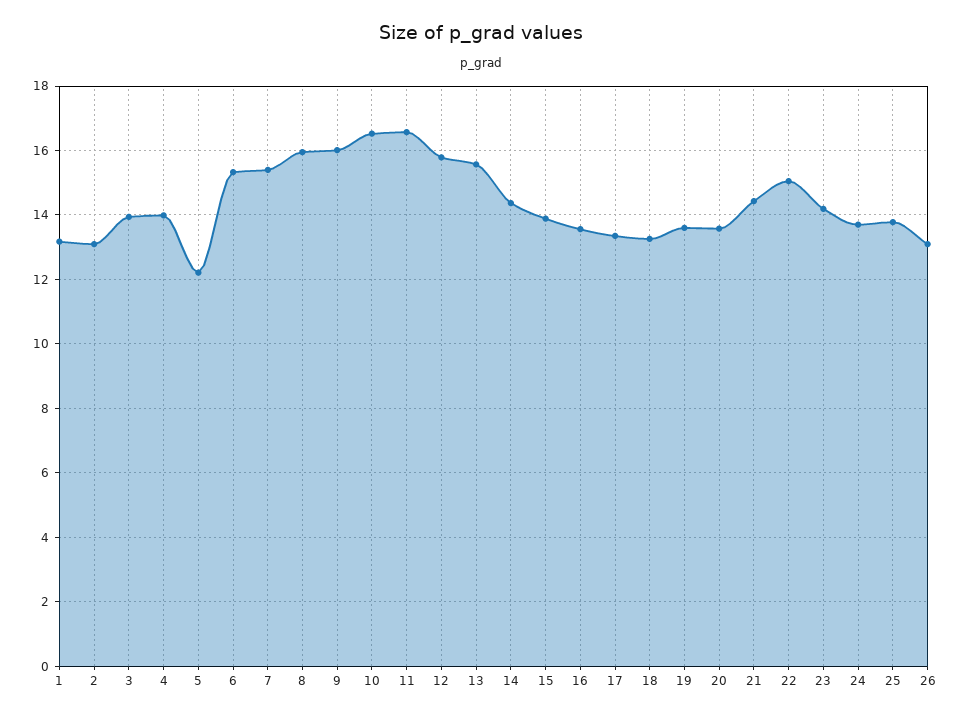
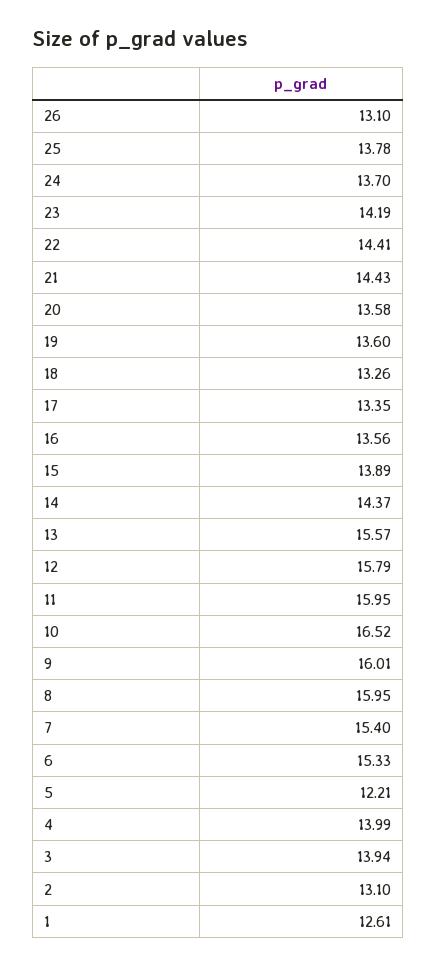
  {
-   "1": 13.2,
+   "1": 12.61,
    "2": 13.1,
    "3": 13.94,
    "4": 13.99,
    "5": 12.21,
    "6": 15.33,
    "7": 15.4,
    "8": 15.95,
    "9": 16.01,
    "10": 16.52,
-   "11": 16.6,
+   "11": 15.95,
    "12": 15.79,
    "13": 15.57,
    "14": 14.37,
    "15": 13.89,
    "16": 13.56,
    "17": 13.35,
    "18": 13.26,
    "19": 13.6,
    "20": 13.58,
    "21": 14.43,
-   "22": 15,
+   "22": 14.41,
    "23": 14.19,
    "24": 13.7,
    "25": 13.78,
    "26": 13.1
  }

